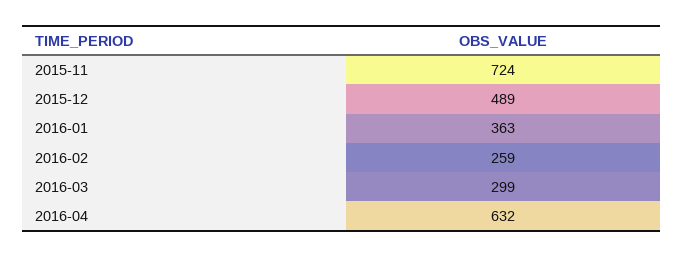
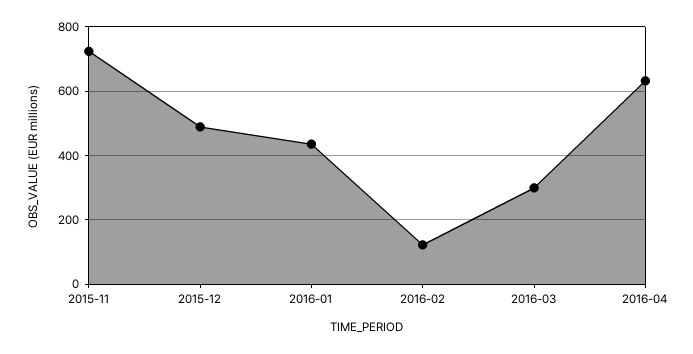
  {
    "2015-11": 724,
    "2015-12": 489,
-   "2016-01": 363,
+   "2016-01": 440,
-   "2016-02": 259,
+   "2016-02": 120,
    "2016-03": 299,
    "2016-04": 632
  }

